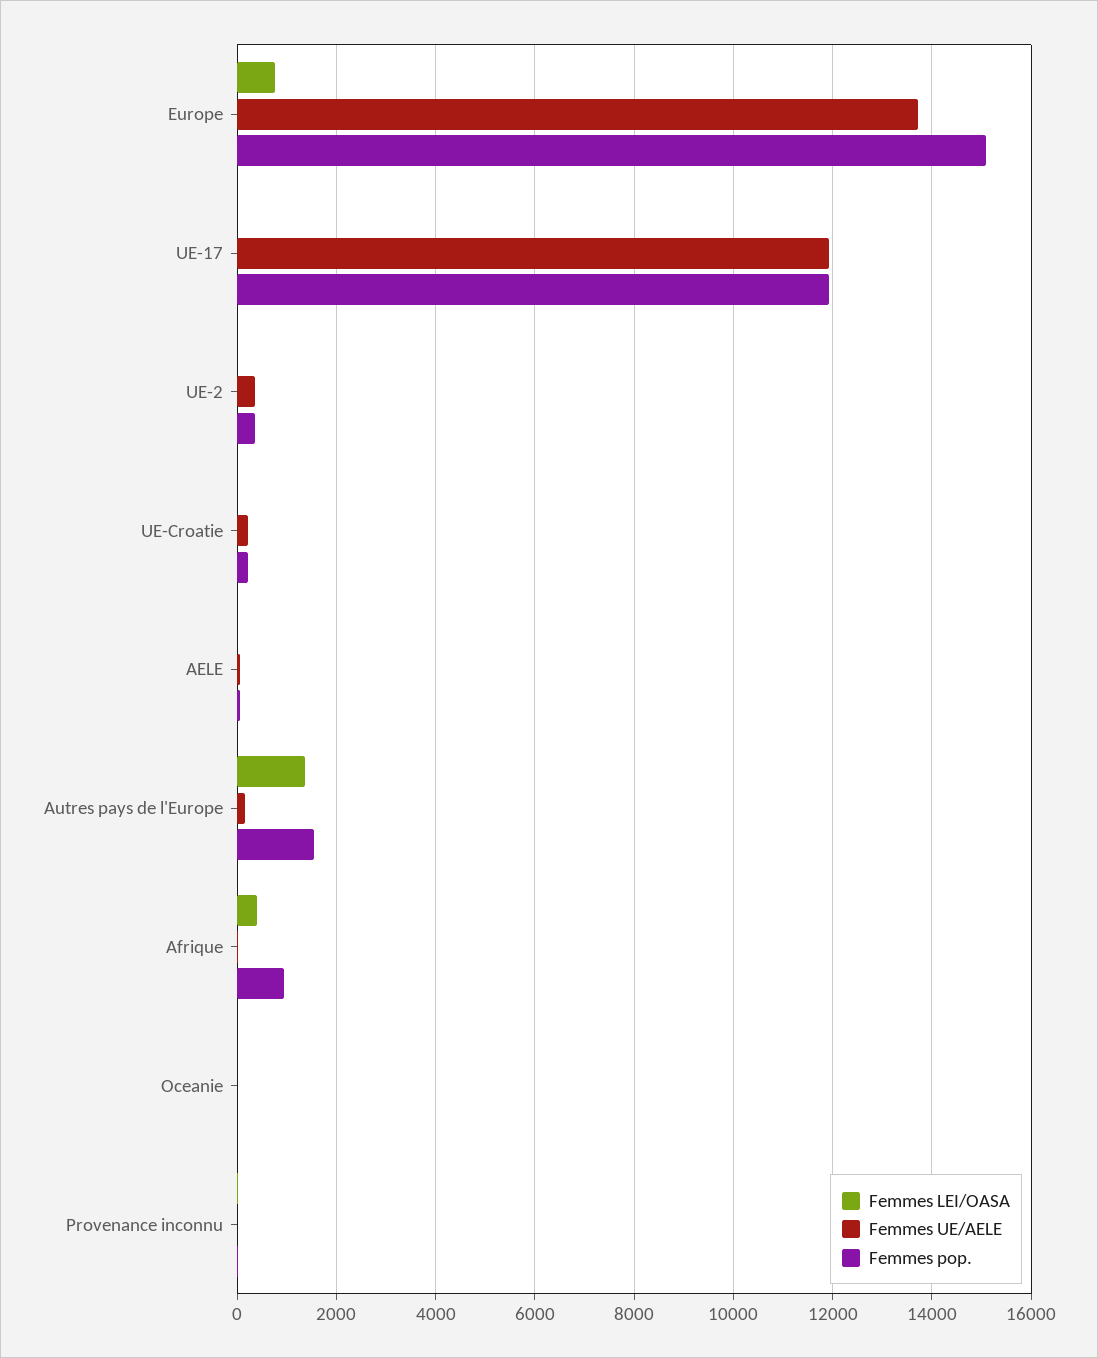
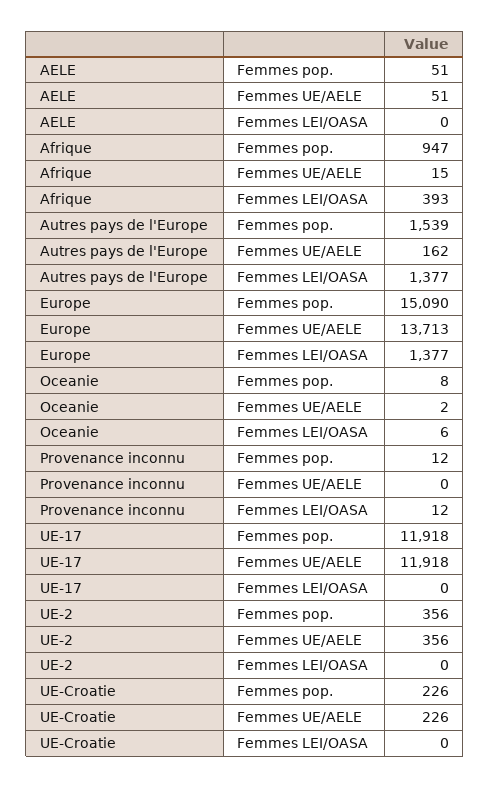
  {
    "Femmes LEI/OASA": {
-     "Europe": 800,
+     "Europe": 1377,
      "UE-17": 0,
      "UE-2": 0,
      "UE-Croatie": 0,
      "AELE": 0,
      "Autres pays de l'Europe": 1377,
      "Afrique": 393,
      "Oceanie": 6,
      "Provenance inconnu": 12
    },
    "Femmes UE/AELE": {
      "Europe": 13713,
      "UE-17": 11918,
      "UE-2": 356,
      "UE-Croatie": 226,
      "AELE": 51,
      "Autres pays de l'Europe": 162,
      "Afrique": 15,
      "Oceanie": 2,
      "Provenance inconnu": 0
    },
    "Femmes pop.": {
      "Europe": 15090,
      "UE-17": 11918,
      "UE-2": 356,
      "UE-Croatie": 226,
      "AELE": 51,
      "Autres pays de l'Europe": 1539,
      "Afrique": 947,
      "Oceanie": 8,
      "Provenance inconnu": 12
    }
  }

